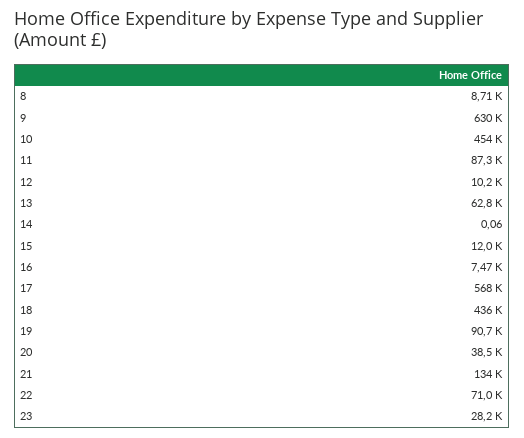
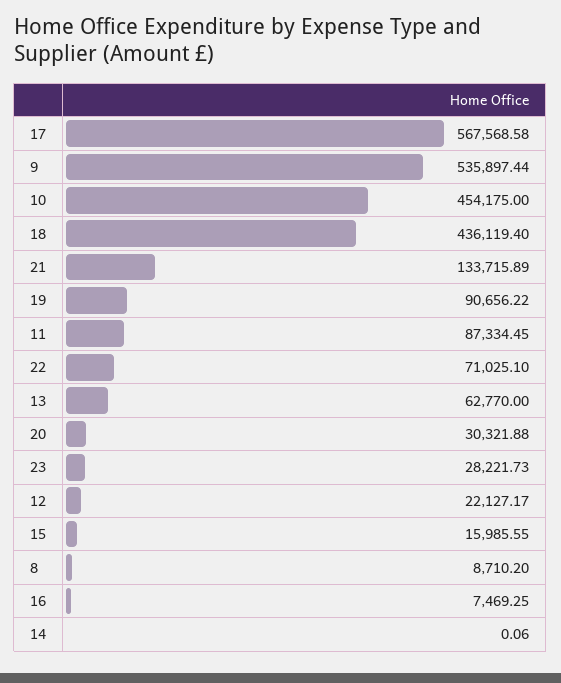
  {
    "8": 8710.2,
-   "9": 630000,
+   "9": 535897.44,
    "10": 454175,
    "11": 87334.45,
-   "12": 10200,
+   "12": 22127.17,
    "13": 62770,
    "14": 0.06,
-   "15": 12000,
+   "15": 15985.55,
    "16": 7469.25,
    "17": 567568.58,
    "18": 436119.4,
    "19": 90656.22,
-   "20": 38500,
+   "20": 30321.88,
    "21": 133715.89,
    "22": 71025.1,
    "23": 28221.73
  }

